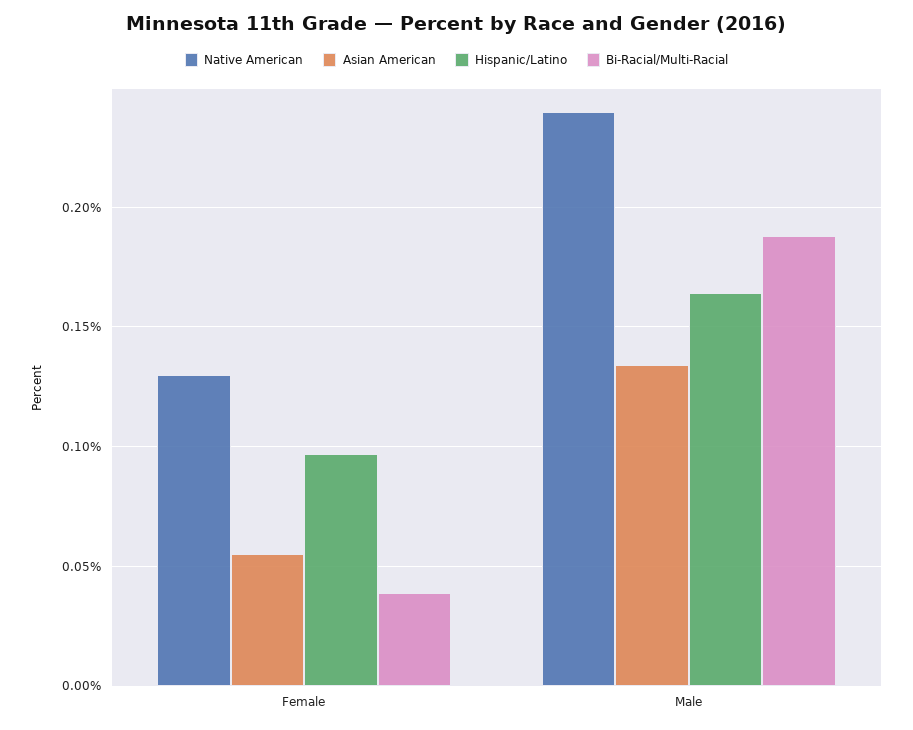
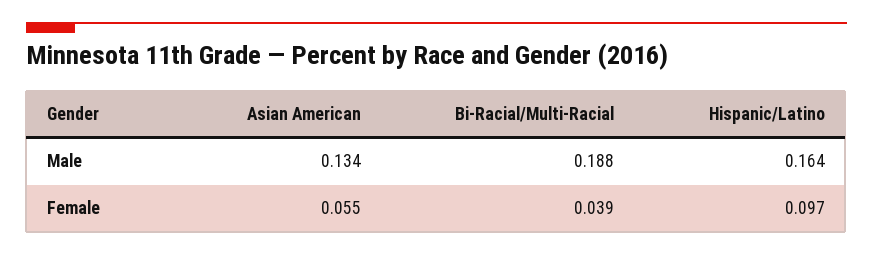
  {
-   "Native American": {
-     "Female": 0.13,
-     "Male": 0.24
-   },
    "Asian American": {
      "Female": 0.055,
      "Male": 0.134
    },
    "Hispanic/Latino": {
      "Female": 0.097,
      "Male": 0.164
    },
    "Bi-Racial/Multi-Racial": {
      "Female": 0.039,
      "Male": 0.188
    }
  }

